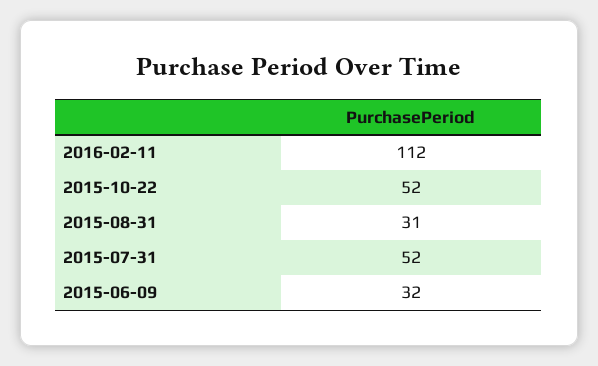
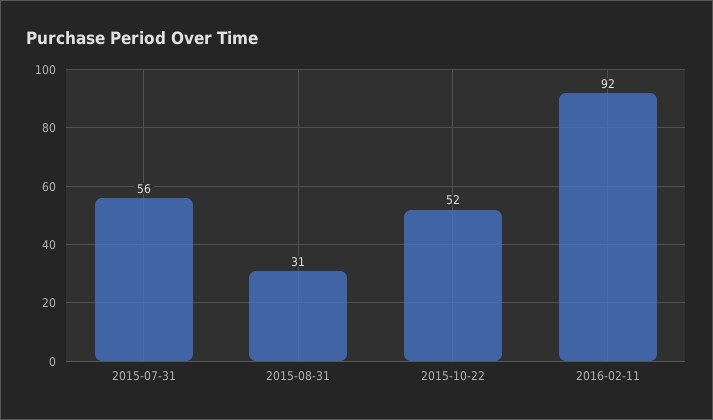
  {
-   "2016-02-11": 112,
+   "2016-02-11": 92,
    "2015-10-22": 52,
    "2015-08-31": 31,
-   "2015-07-31": 52,
+   "2015-07-31": 56
-   "2015-06-09": 32
  }

